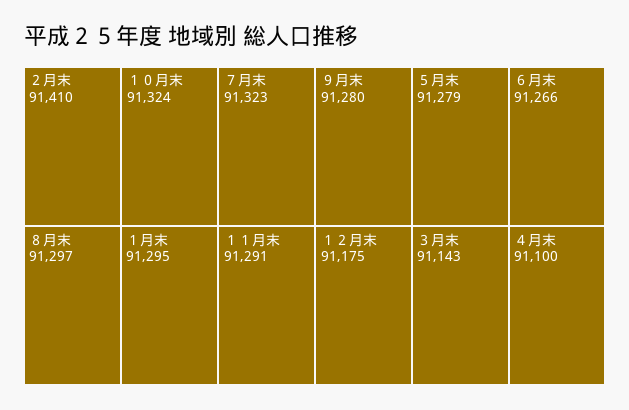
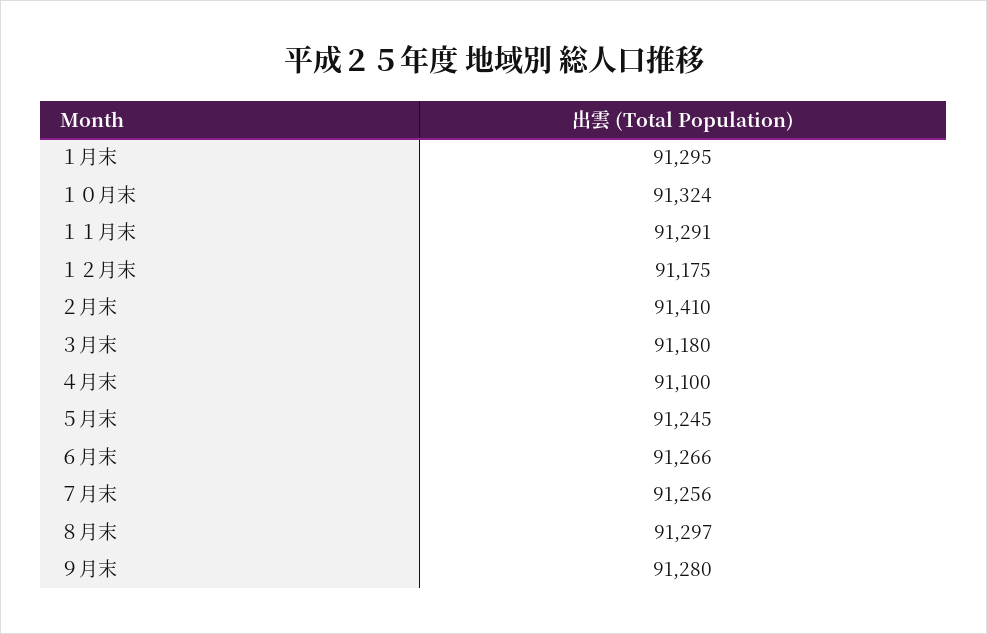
  {
    "２月末": 91410,
    "１０月末": 91324,
-   "７月末": 91323,
+   "７月末": 91256,
    "８月末": 91297,
    "１月末": 91295,
    "１１月末": 91291,
    "９月末": 91280,
-   "５月末": 91279,
+   "５月末": 91245,
    "６月末": 91266,
    "１２月末": 91175,
-   "３月末": 91143,
+   "３月末": 91180,
    "４月末": 91100
  }

